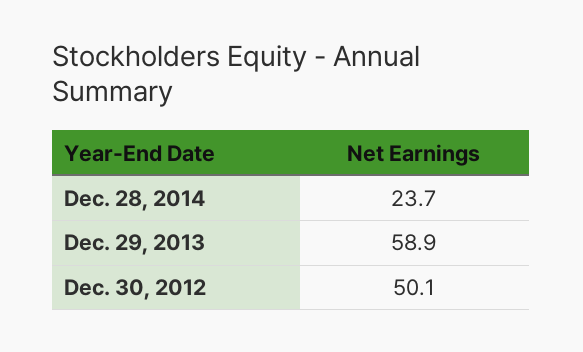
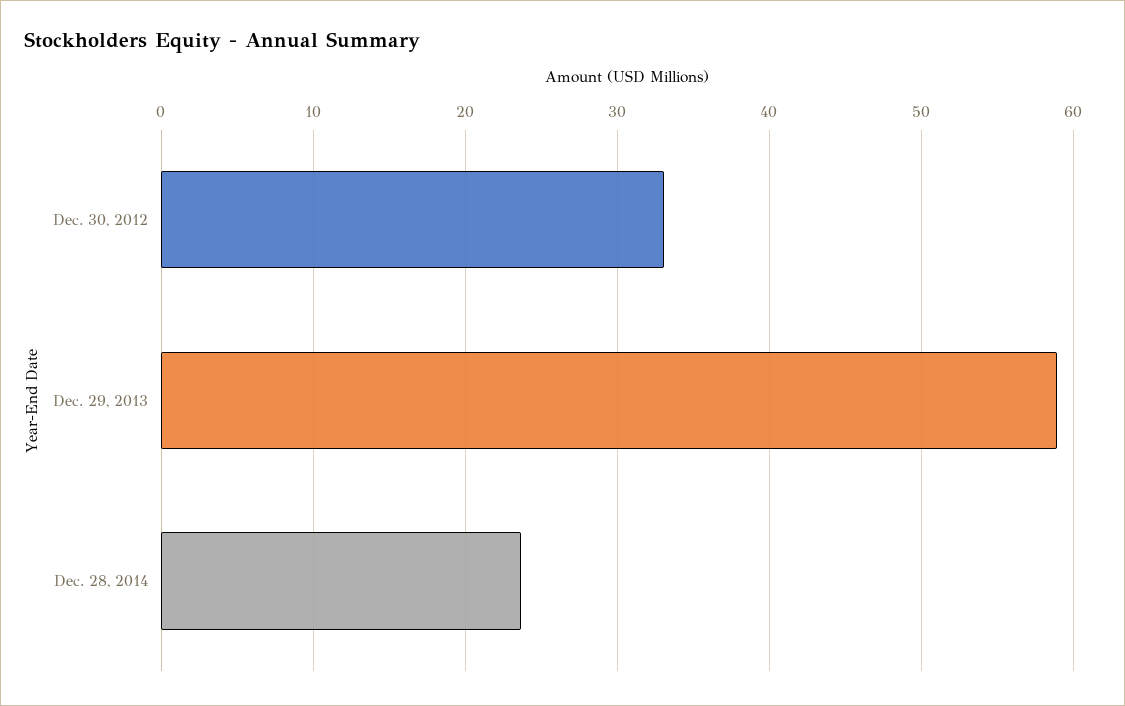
  {
    "Dec. 28, 2014": 23.7,
    "Dec. 29, 2013": 58.9,
-   "Dec. 30, 2012": 50.1
+   "Dec. 30, 2012": 33
  }

